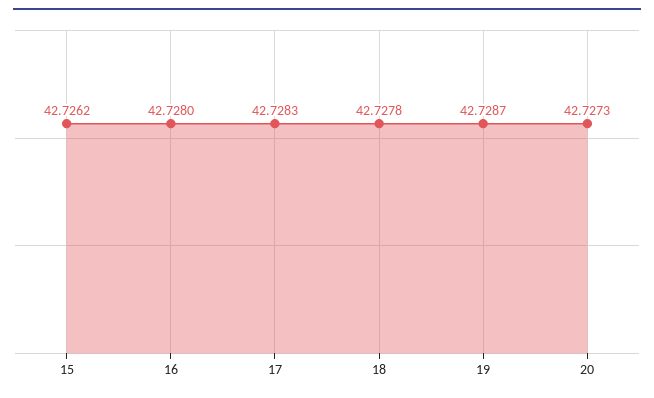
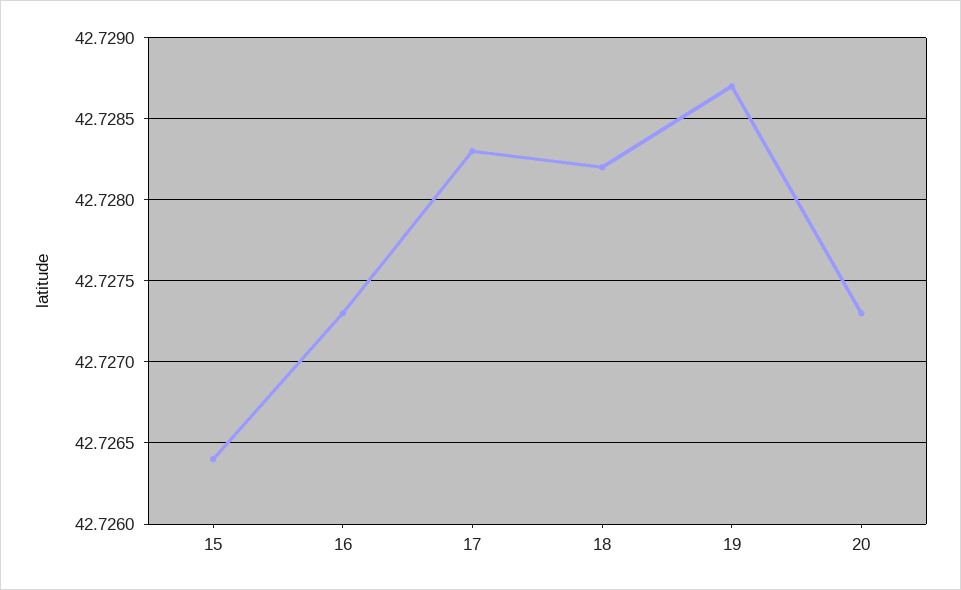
  {
-   "15": 42.7262,
+   "15": 42.7264,
-   "16": 42.728,
+   "16": 42.7273,
    "17": 42.7283,
-   "18": 42.7278,
+   "18": 42.7282,
    "19": 42.7287,
    "20": 42.7273
  }

